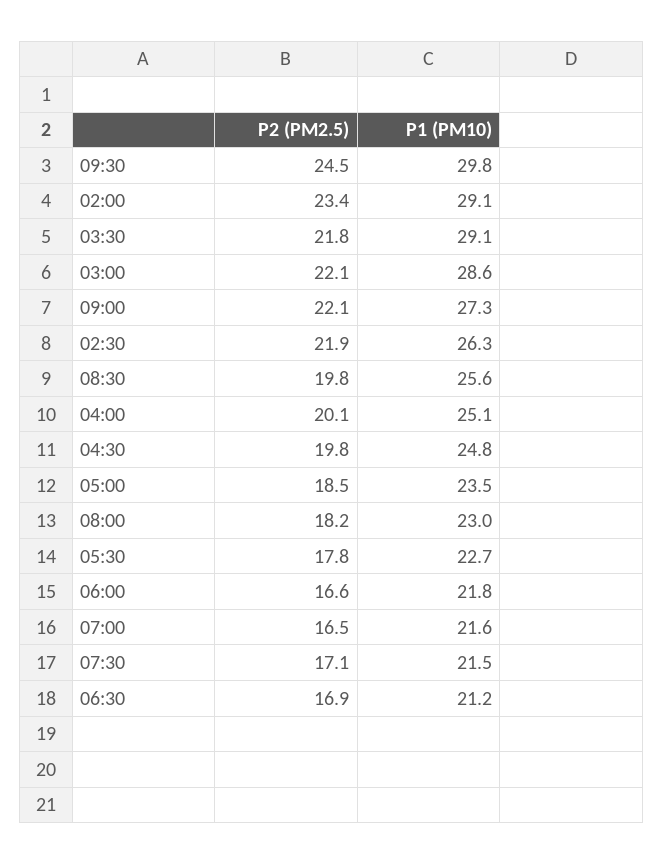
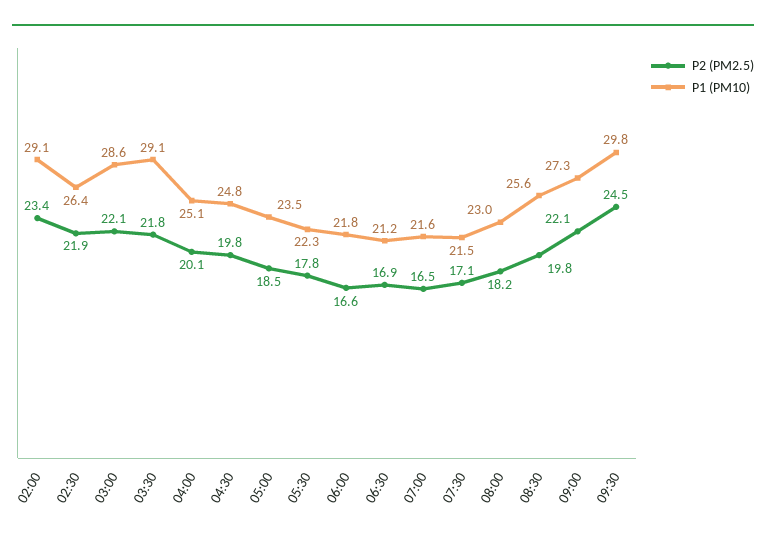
  {
    "P2 (PM2.5)": {
      "09:30": 24.5,
      "02:00": 23.4,
      "03:30": 21.8,
      "03:00": 22.1,
      "09:00": 22.1,
      "02:30": 21.9,
      "08:30": 19.8,
      "04:00": 20.1,
      "04:30": 19.8,
      "05:00": 18.5,
      "08:00": 18.2,
      "05:30": 17.8,
      "06:00": 16.6,
      "07:00": 16.5,
      "07:30": 17.1,
      "06:30": 16.9
    },
    "P1 (PM10)": {
      "09:30": 29.8,
      "02:00": 29.1,
      "03:30": 29.1,
      "03:00": 28.6,
      "09:00": 27.3,
-     "02:30": 26.3,
+     "02:30": 26.4,
      "08:30": 25.6,
      "04:00": 25.1,
      "04:30": 24.8,
      "05:00": 23.5,
      "08:00": 23,
-     "05:30": 22.7,
+     "05:30": 22.3,
      "06:00": 21.8,
      "07:00": 21.6,
      "07:30": 21.5,
      "06:30": 21.2
    }
  }

